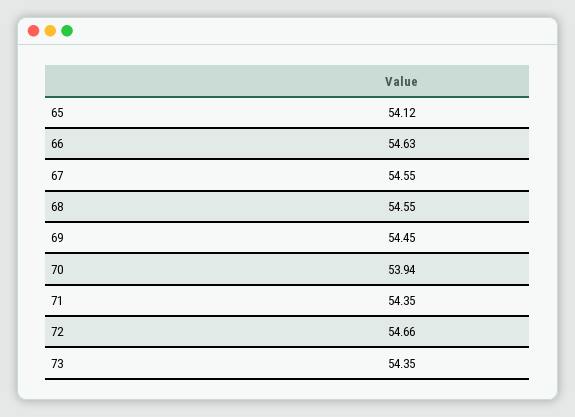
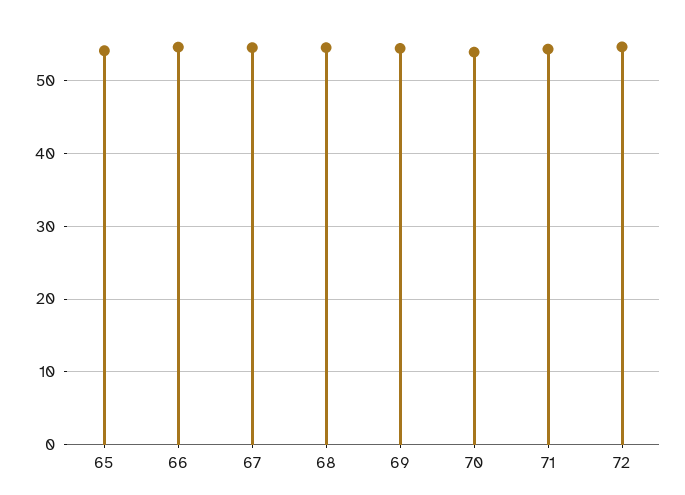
  {
    "65": 54.12,
    "66": 54.63,
    "67": 54.55,
    "68": 54.55,
    "69": 54.45,
    "70": 53.94,
    "71": 54.35,
-   "72": 54.66,
+   "72": 54.66
-   "73": 54.35
  }

